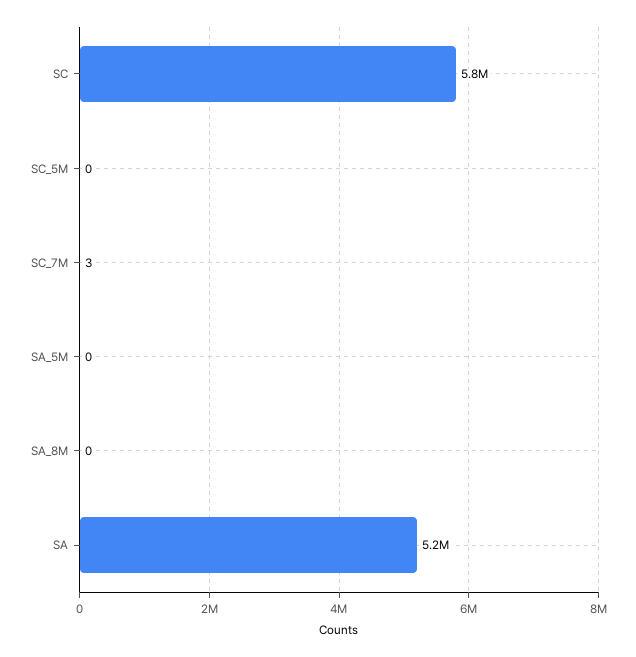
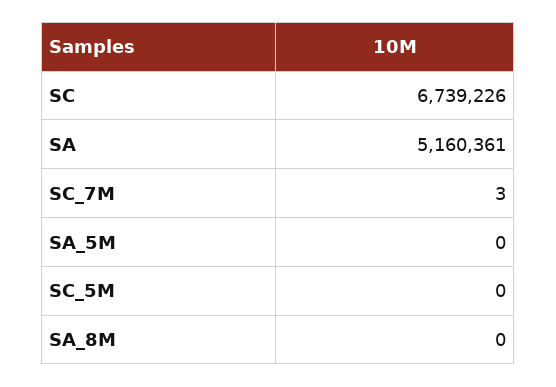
  {
-   "SC": 5800000,
+   "SC": 6739226,
    "SC_5M": 0,
    "SC_7M": 3,
    "SA_5M": 0,
    "SA_8M": 0,
    "SA": 5160361
  }

